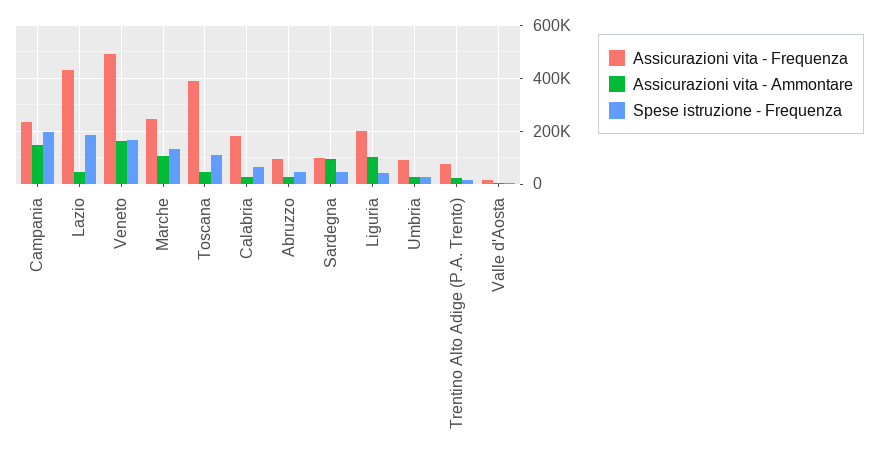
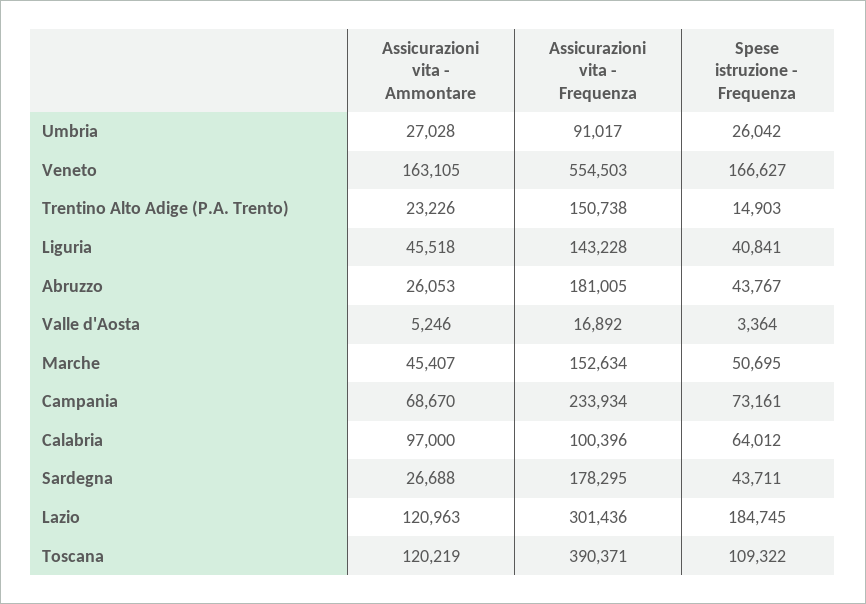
  {
    "Assicurazioni vita - Frequenza": {
      "Campania": 233934,
-     "Lazio": 425000,
+     "Lazio": 301436,
-     "Veneto": 500000,
+     "Veneto": 554503,
-     "Marche": 250000,
+     "Marche": 152634,
      "Toscana": 390371,
-     "Calabria": 175000,
+     "Calabria": 100396,
-     "Abruzzo": 100000,
+     "Abruzzo": 181005,
-     "Sardegna": 100000,
+     "Sardegna": 178295,
-     "Liguria": 200000,
+     "Liguria": 143228,
      "Umbria": 91017,
-     "Trentino Alto Adige (P.A. Trento)": 75000,
+     "Trentino Alto Adige (P.A. Trento)": 150738,
      "Valle d'Aosta": 16892
    },
    "Assicurazioni vita - Ammontare": {
-     "Campania": 150000,
+     "Campania": 68670,
-     "Lazio": 50000,
+     "Lazio": 120963,
      "Veneto": 163105,
-     "Marche": 100000,
+     "Marche": 45407,
-     "Toscana": 50000,
+     "Toscana": 120219,
-     "Calabria": 25000,
+     "Calabria": 97000,
      "Abruzzo": 26053,
-     "Sardegna": 100000,
+     "Sardegna": 26688,
-     "Liguria": 100000,
+     "Liguria": 45518,
      "Umbria": 27028,
      "Trentino Alto Adige (P.A. Trento)": 23226,
      "Valle d'Aosta": 5246
    },
    "Spese istruzione - Frequenza": {
-     "Campania": 200000,
+     "Campania": 73161,
      "Lazio": 184745,
      "Veneto": 166627,
-     "Marche": 125000,
+     "Marche": 50695,
      "Toscana": 109322,
      "Calabria": 64012,
      "Abruzzo": 43767,
      "Sardegna": 43711,
      "Liguria": 40841,
      "Umbria": 26042,
      "Trentino Alto Adige (P.A. Trento)": 14903,
      "Valle d'Aosta": 3364
    }
  }

